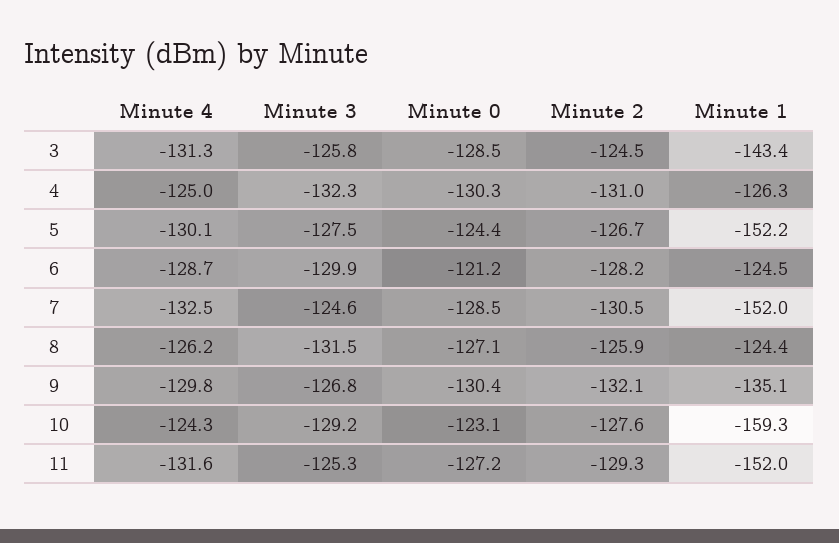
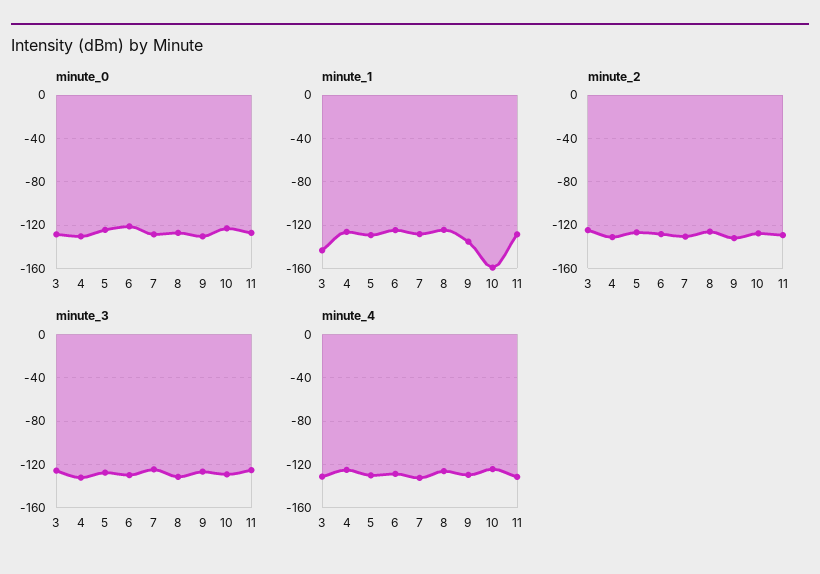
  {
    "Minute 4": {
      "3": -131.3,
      "4": -125,
      "5": -130.1,
      "6": -128.7,
      "7": -132.5,
      "8": -126.2,
      "9": -129.8,
      "10": -124.3,
      "11": -131.6
    },
    "Minute 3": {
      "3": -125.8,
      "4": -132.3,
      "5": -127.5,
      "6": -129.9,
      "7": -124.6,
      "8": -131.5,
      "9": -126.8,
      "10": -129.2,
      "11": -125.3
    },
    "Minute 0": {
      "3": -128.5,
      "4": -130.3,
      "5": -124.4,
      "6": -121.2,
      "7": -128.5,
      "8": -127.1,
      "9": -130.4,
      "10": -123.1,
      "11": -127.2
    },
    "Minute 2": {
      "3": -124.5,
      "4": -131,
      "5": -126.7,
      "6": -128.2,
      "7": -130.5,
      "8": -125.9,
      "9": -132.1,
      "10": -127.6,
      "11": -129.3
    },
    "Minute 1": {
      "3": -143.4,
      "4": -126.3,
-     "5": -152.2,
+     "5": -130,
      "6": -124.5,
-     "7": -152,
+     "7": -130,
      "8": -124.4,
      "9": -135.1,
      "10": -159.3,
-     "11": -152
+     "11": -130
    }
  }

